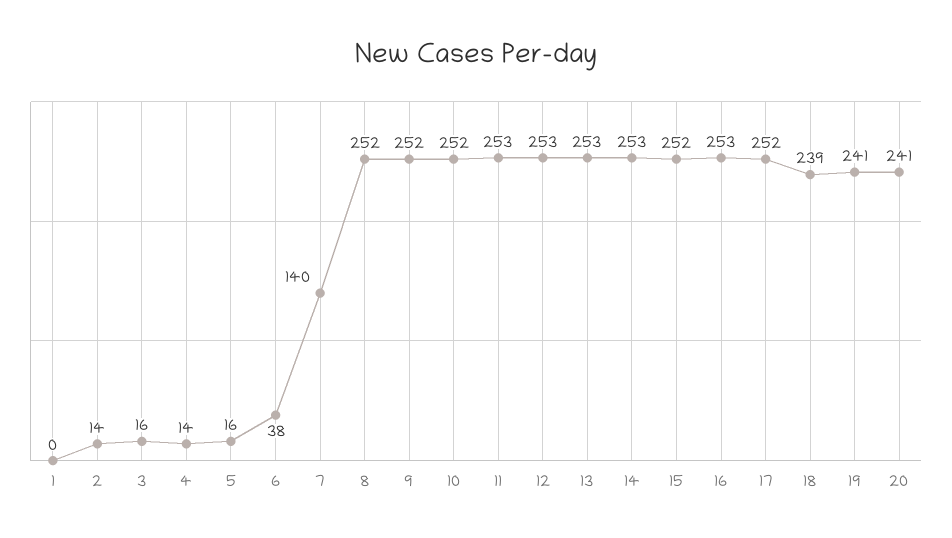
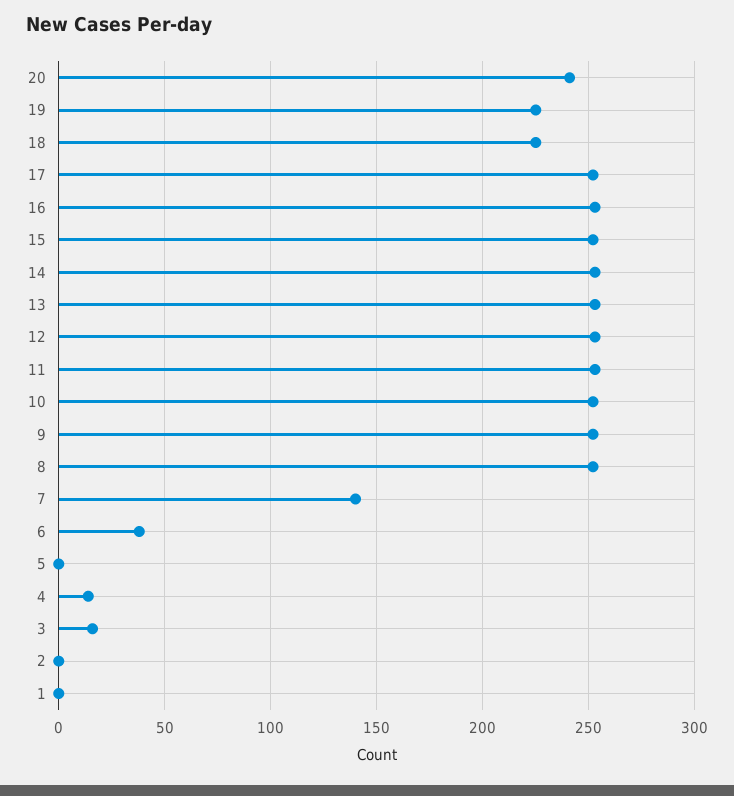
  {
    "1": 0,
-   "2": 14,
+   "2": 0,
    "3": 16,
    "4": 14,
-   "5": 16,
+   "5": 0,
    "6": 38,
    "7": 140,
    "8": 252,
    "9": 252,
    "10": 252,
    "11": 253,
    "12": 253,
    "13": 253,
    "14": 253,
    "15": 252,
    "16": 253,
    "17": 252,
-   "18": 239,
+   "18": 225,
-   "19": 241,
+   "19": 225,
    "20": 241
  }

